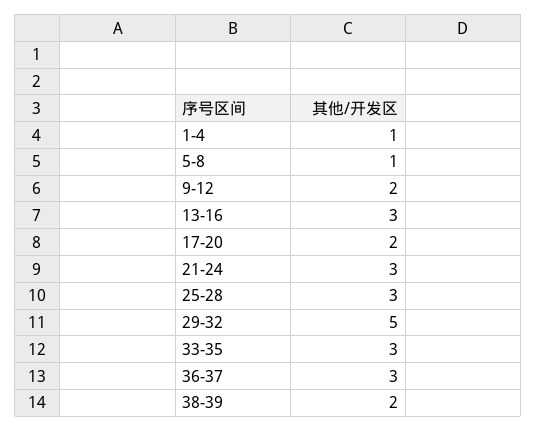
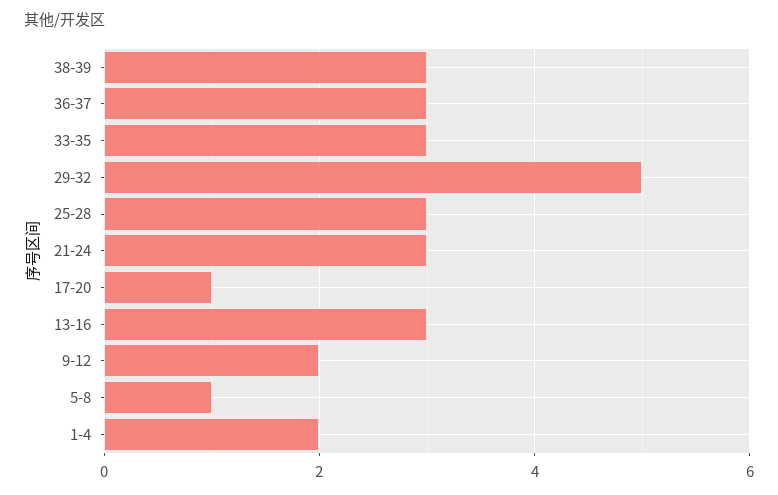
  {
-   "1-4": 1,
+   "1-4": 2,
    "5-8": 1,
    "9-12": 2,
    "13-16": 3,
-   "17-20": 2,
+   "17-20": 1,
    "21-24": 3,
    "25-28": 3,
    "29-32": 5,
    "33-35": 3,
    "36-37": 3,
-   "38-39": 2
+   "38-39": 3
  }

